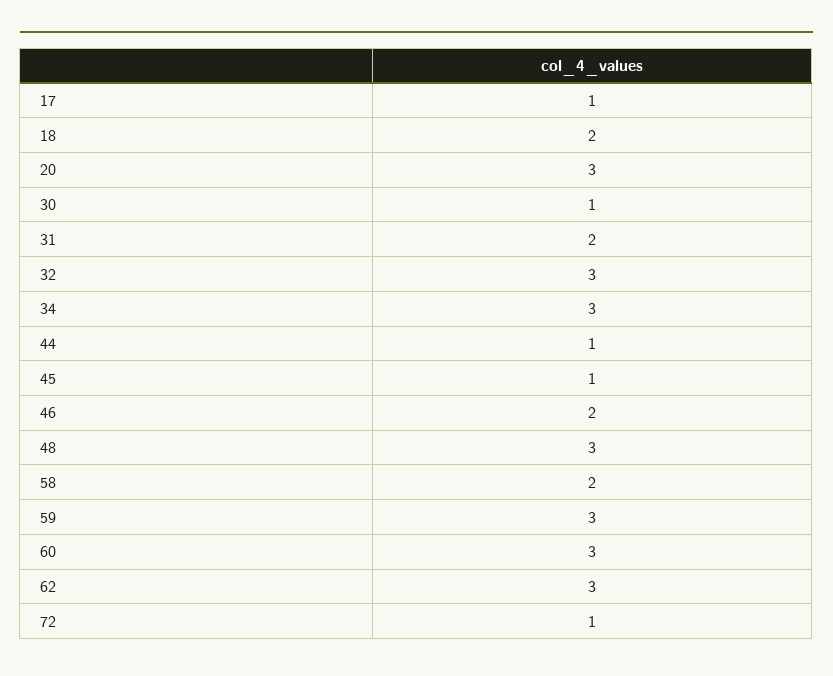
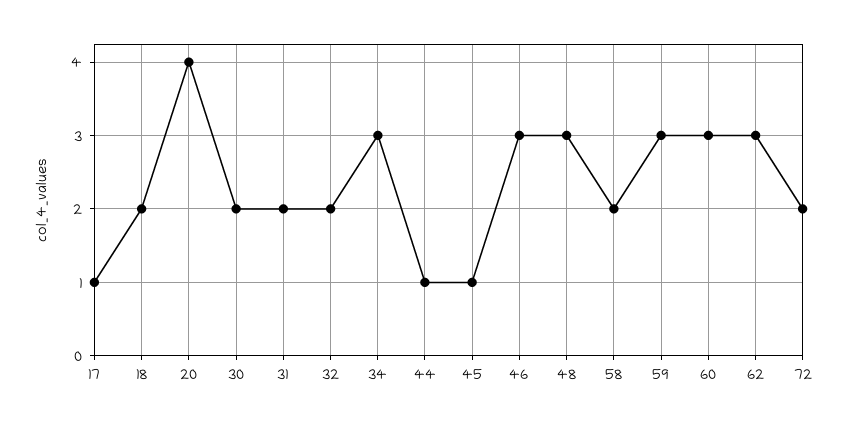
  {
    "17": 1,
    "18": 2,
-   "20": 3,
+   "20": 4,
-   "30": 1,
+   "30": 2,
    "31": 2,
-   "32": 3,
+   "32": 2,
    "34": 3,
    "44": 1,
    "45": 1,
-   "46": 2,
+   "46": 3,
    "48": 3,
    "58": 2,
    "59": 3,
    "60": 3,
    "62": 3,
-   "72": 1
+   "72": 2
  }

